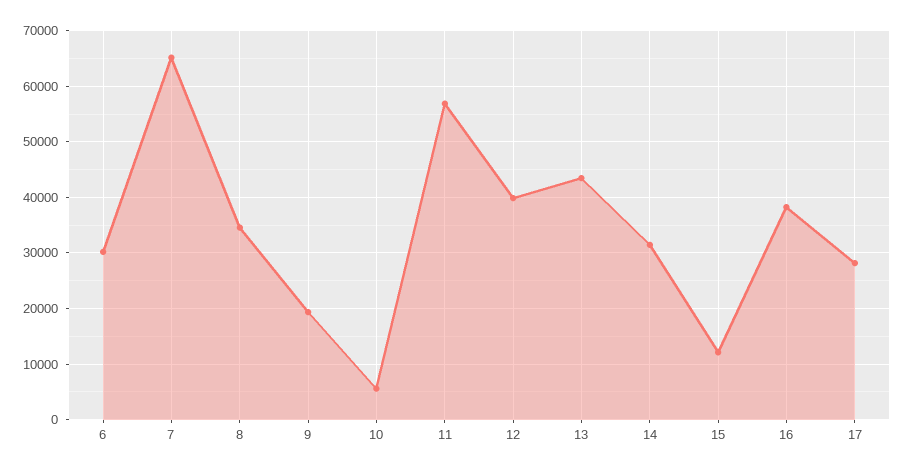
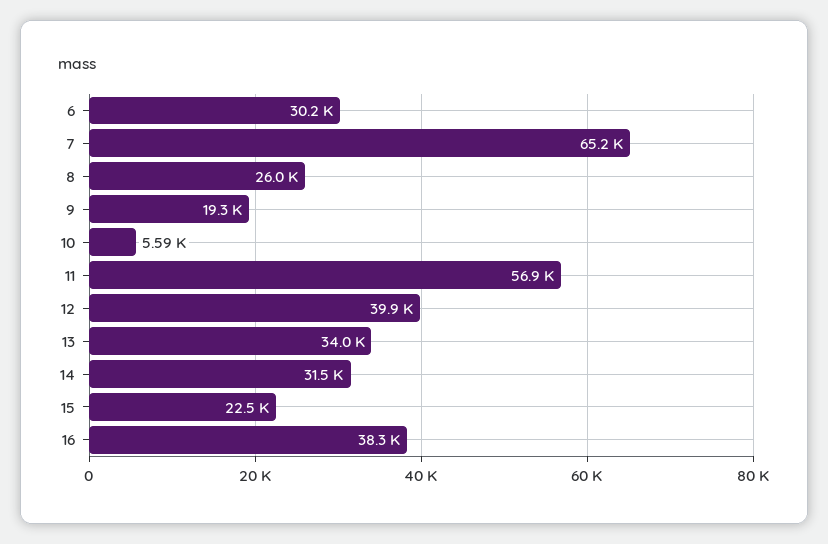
  {
    "6": 30200,
    "7": 65200,
-   "8": 34000,
+   "8": 26000,
    "9": 19300,
    "10": 5590,
    "11": 56900,
    "12": 39900,
-   "13": 44000,
+   "13": 34000,
    "14": 31500,
-   "15": 12000,
+   "15": 22500,
-   "16": 38300,
+   "16": 38300
-   "17": 28000
  }

